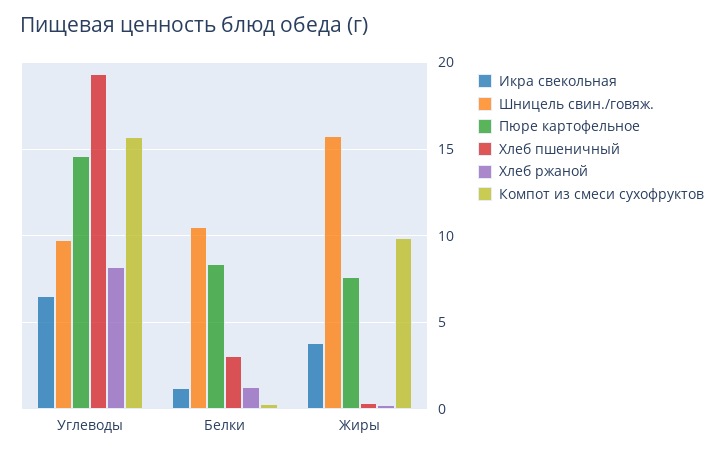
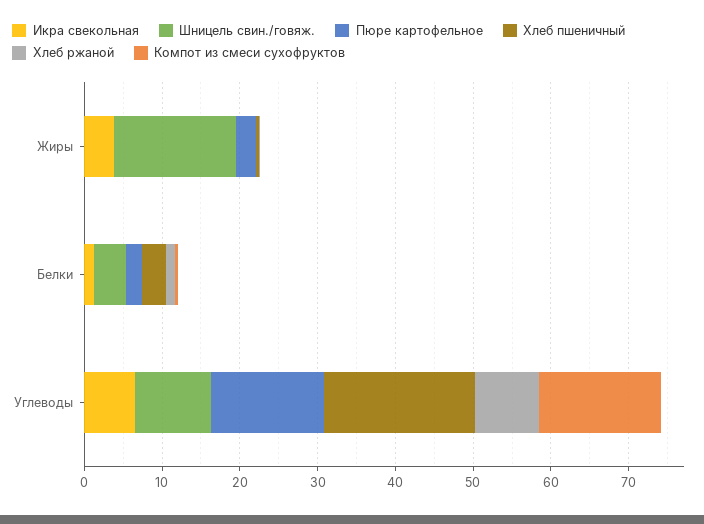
  {
    "Икра свекольная": {
      "Углеводы": 6.5,
      "Белки": 1,
      "Жиры": 4
    },
    "Шницель свин./говяж.": {
      "Углеводы": 10,
-     "Белки": 10.5,
+     "Белки": 4,
      "Жиры": 16
    },
    "Пюре картофельное": {
      "Углеводы": 14.5,
-     "Белки": 8.5,
+     "Белки": 2,
-     "Жиры": 7.5
+     "Жиры": 2
    },
    "Хлеб пшеничный": {
      "Углеводы": 19.5,
      "Белки": 3,
      "Жиры": 0.5
    },
    "Хлеб ржаной": {
      "Углеводы": 8,
      "Белки": 1.5,
      "Жиры": 0
    },
    "Компот из смеси сухофруктов": {
      "Углеводы": 15.5,
      "Белки": 0.5,
-     "Жиры": 10
+     "Жиры": 0
    }
  }

